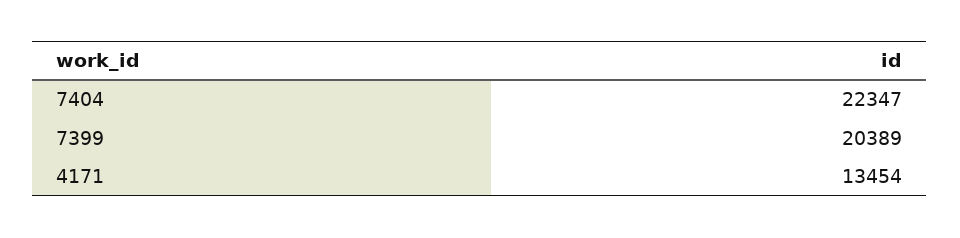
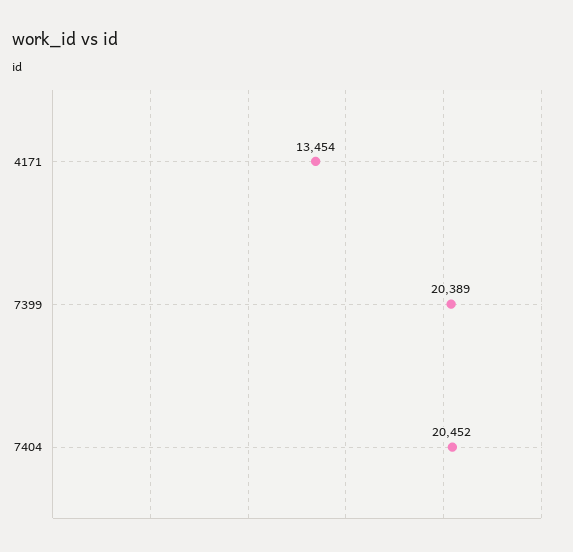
  {
-   "7404": 22347,
+   "7404": 20452,
    "7399": 20389,
    "4171": 13454
  }

